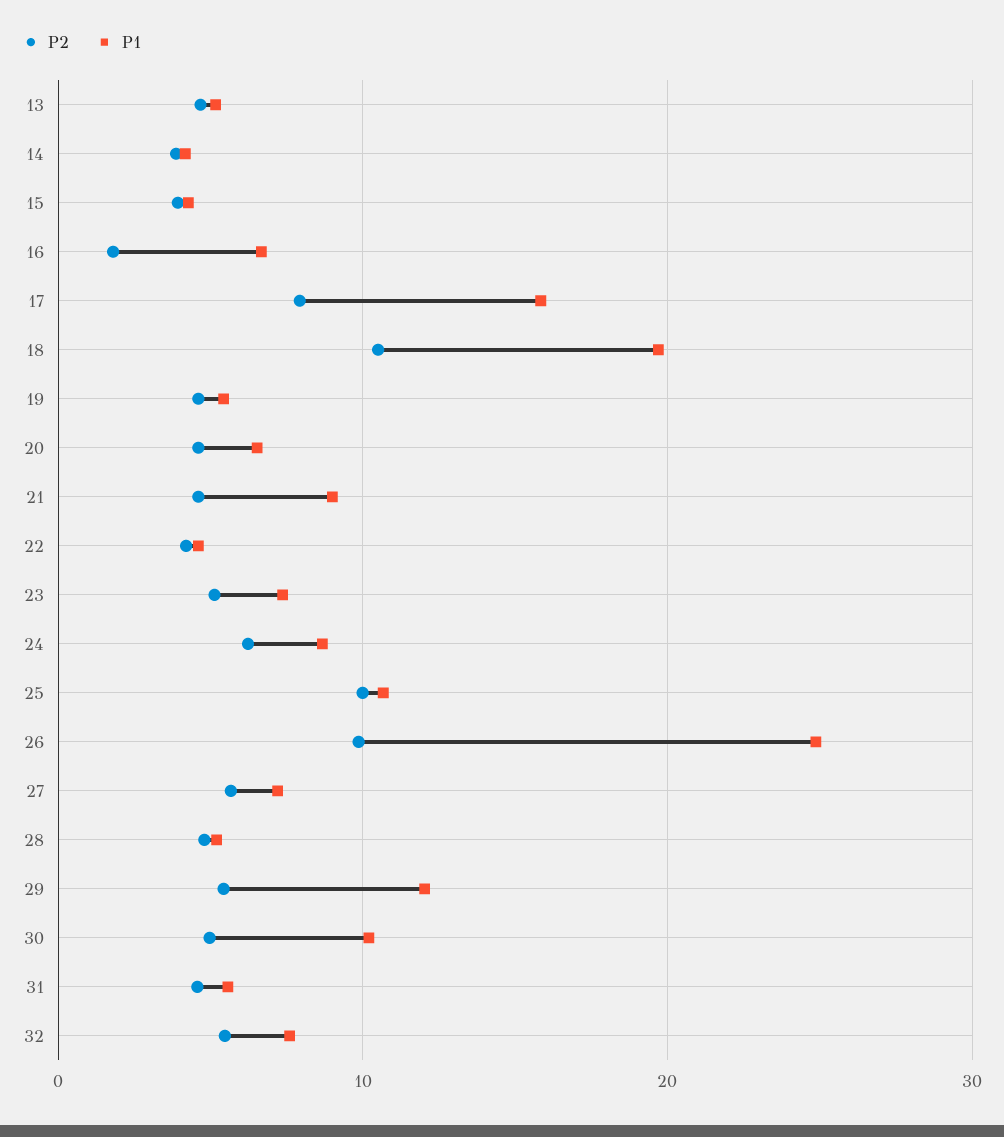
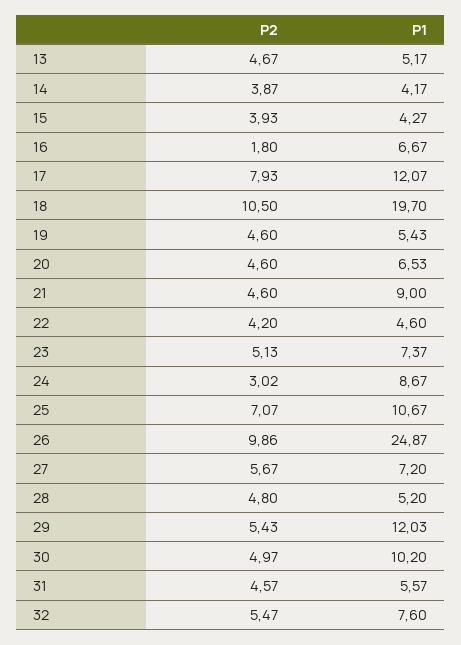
  {
    "P2": {
      "13": 4.67,
      "14": 3.87,
      "15": 3.93,
      "16": 1.8,
      "17": 7.93,
      "18": 10.5,
      "19": 4.6,
      "20": 4.6,
      "21": 4.6,
      "22": 4.2,
      "23": 5.13,
-     "24": 6,
+     "24": 3.02,
-     "25": 10,
+     "25": 7.07,
      "26": 9.86,
      "27": 5.67,
      "28": 4.8,
      "29": 5.43,
      "30": 4.97,
      "31": 4.57,
      "32": 5.47
    },
    "P1": {
      "13": 5.17,
      "14": 4.17,
      "15": 4.27,
      "16": 6.67,
-     "17": 16,
+     "17": 12.07,
      "18": 19.7,
      "19": 5.43,
      "20": 6.53,
      "21": 9,
      "22": 4.6,
      "23": 7.37,
      "24": 8.67,
      "25": 10.67,
      "26": 24.87,
      "27": 7.2,
      "28": 5.2,
      "29": 12.03,
      "30": 10.2,
      "31": 5.57,
      "32": 7.6
    }
  }

